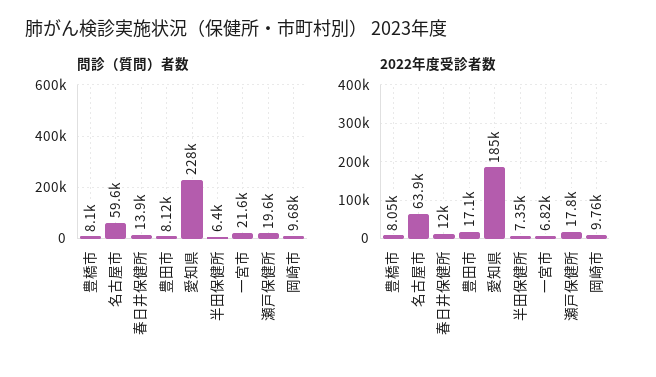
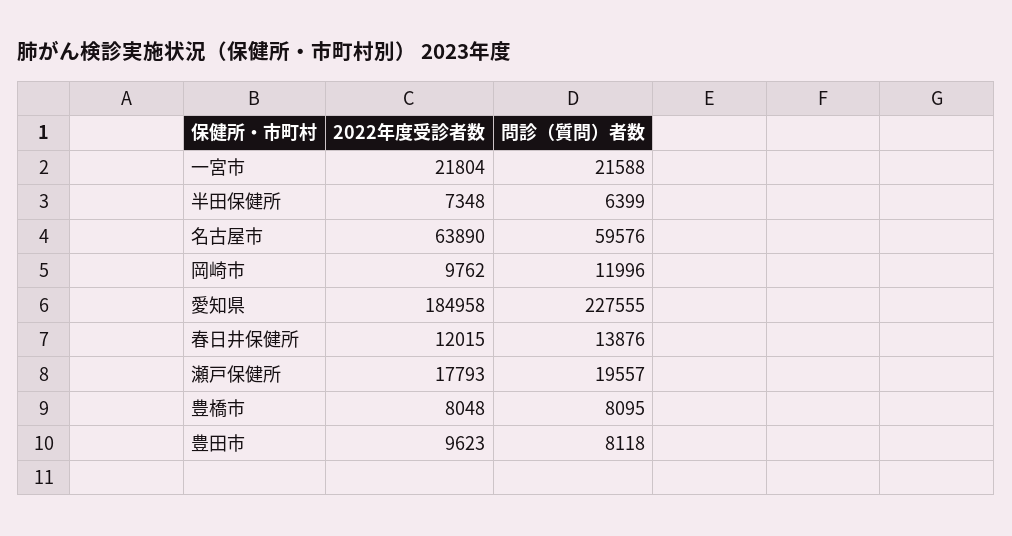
  {
    "問診（質問）者数": {
      "豊橋市": 8095,
      "名古屋市": 59576,
      "春日井保健所": 13876,
      "豊田市": 8118,
      "愛知県": 227555,
      "半田保健所": 6399,
      "一宮市": 21588,
      "瀬戸保健所": 19557,
-     "岡崎市": 9680
+     "岡崎市": 11996
    },
    "2022年度受診者数": {
      "豊橋市": 8048,
      "名古屋市": 63890,
      "春日井保健所": 12015,
-     "豊田市": 17100,
+     "豊田市": 9623,
      "愛知県": 184958,
      "半田保健所": 7348,
-     "一宮市": 6820,
+     "一宮市": 21804,
      "瀬戸保健所": 17793,
      "岡崎市": 9762
    }
  }

